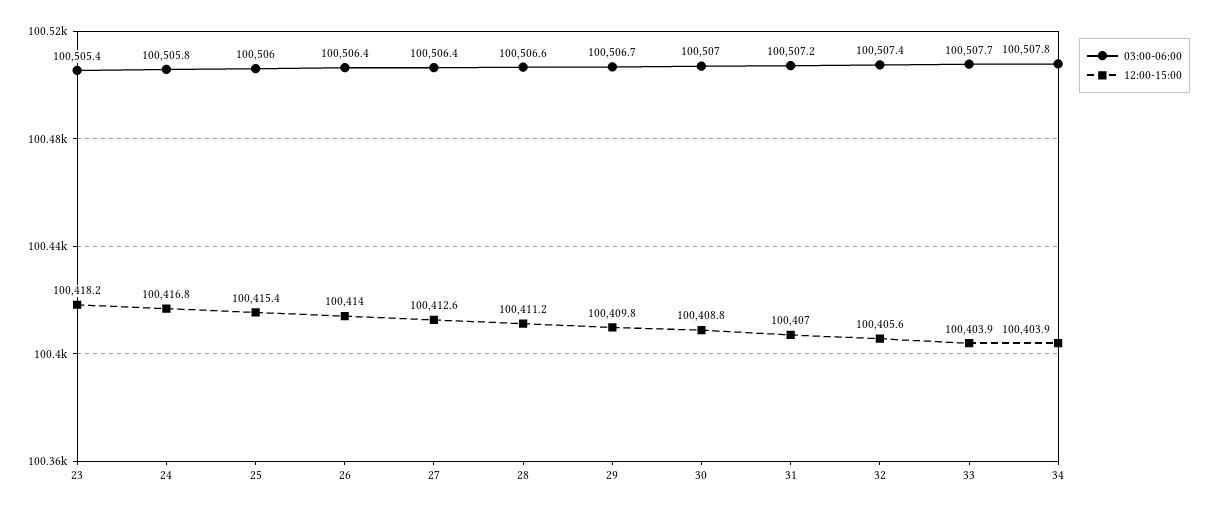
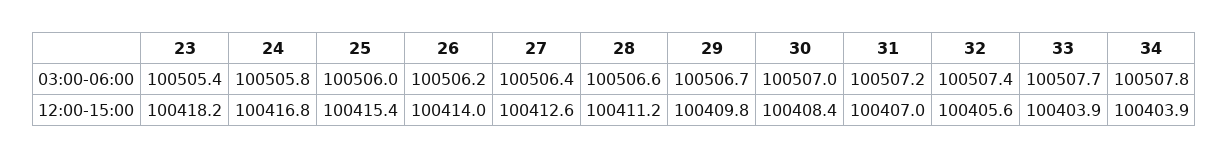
  {
    "03:00-06:00": {
      "23": 100505.4,
      "24": 100505.8,
      "25": 100506,
-     "26": 100506.4,
+     "26": 100506.2,
      "27": 100506.4,
      "28": 100506.6,
      "29": 100506.7,
      "30": 100507,
      "31": 100507.2,
      "32": 100507.4,
      "33": 100507.7,
      "34": 100507.8
    },
    "12:00-15:00": {
      "23": 100418.2,
      "24": 100416.8,
      "25": 100415.4,
      "26": 100414,
      "27": 100412.6,
      "28": 100411.2,
      "29": 100409.8,
-     "30": 100408.8,
+     "30": 100408.4,
      "31": 100407,
      "32": 100405.6,
      "33": 100403.9,
      "34": 100403.9
    }
  }

